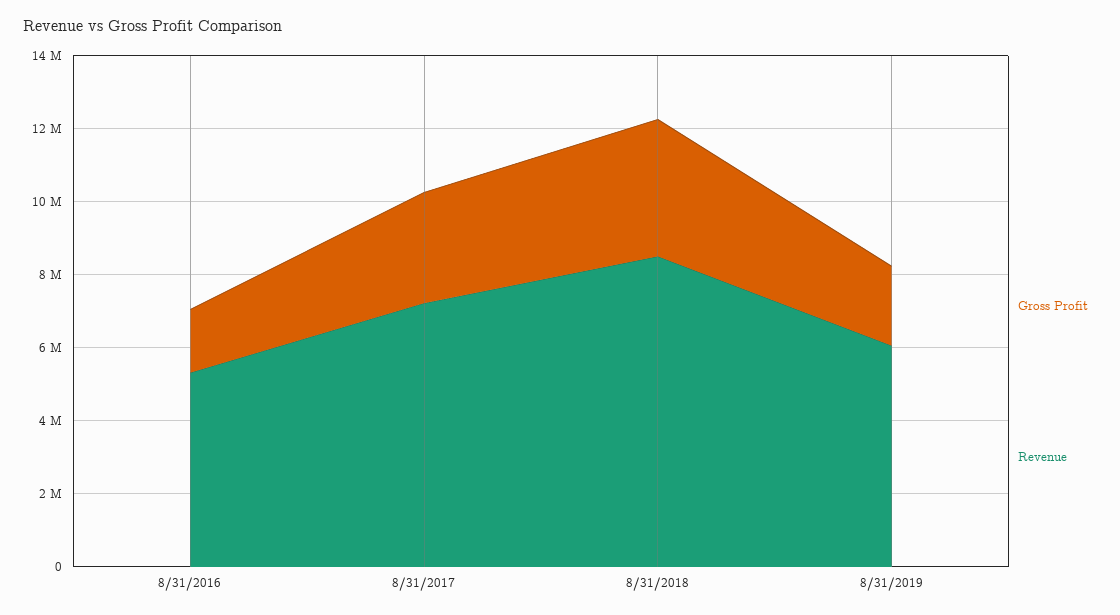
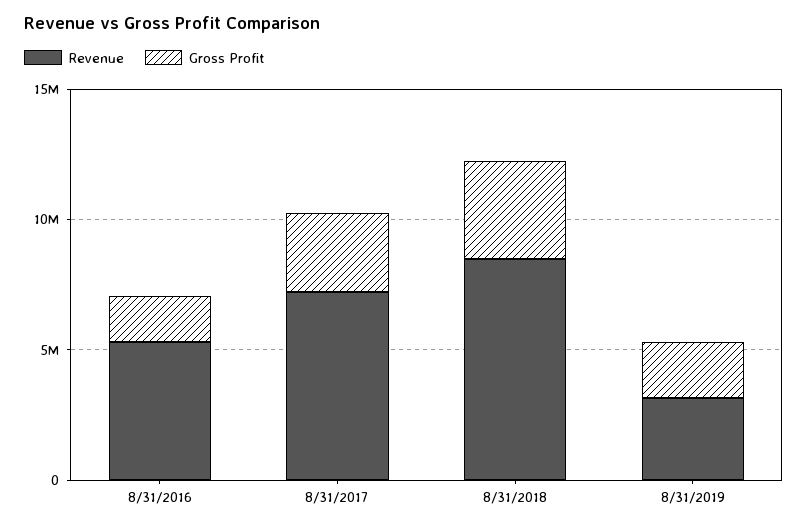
  {
    "Gross Profit": {
      "8/31/2016": 1500000,
      "8/31/2017": 3000000,
      "8/31/2018": 4000000,
      "8/31/2019": 2000000
    },
    "Revenue": {
      "8/31/2016": 5500000,
      "8/31/2017": 7000000,
      "8/31/2018": 8500000,
-     "8/31/2019": 6000000
+     "8/31/2019": 3000000
    }
  }

